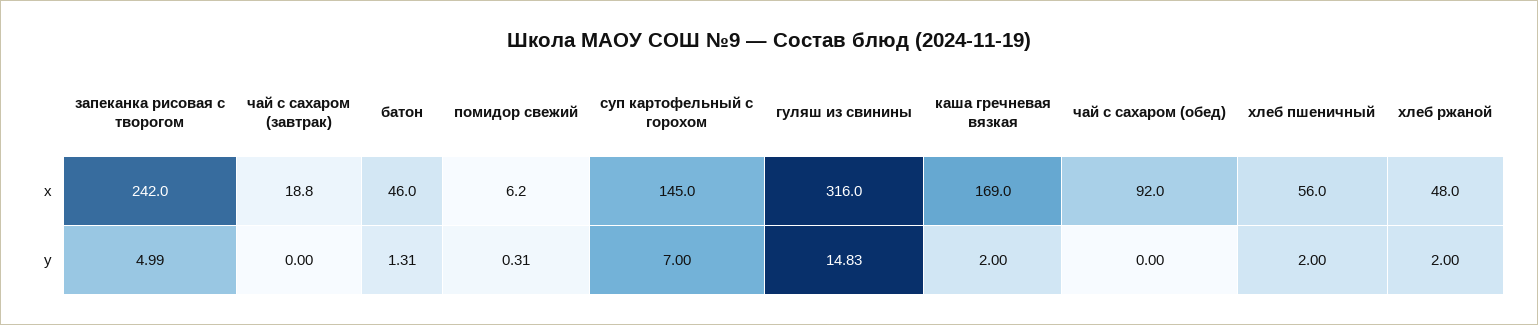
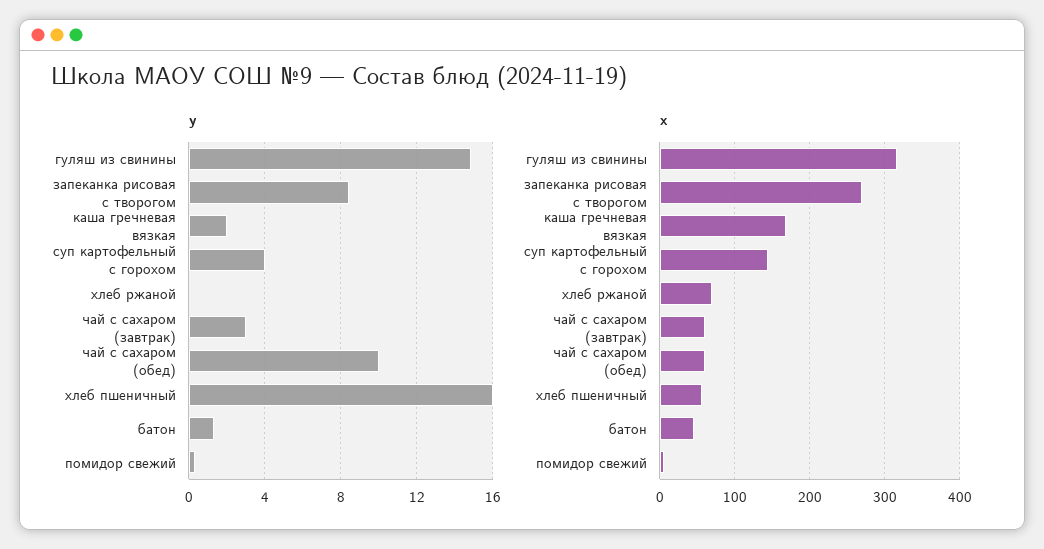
  {
    "x": {
-     "запеканка рисовая с творогом": 242,
+     "запеканка рисовая с творогом": 270,
-     "чай с сахаром (завтрак)": 18.8,
+     "чай с сахаром (завтрак)": 60,
      "батон": 46,
      "помидор свежий": 6.2,
      "суп картофельный с горохом": 145,
      "гуляш из свинины": 316,
      "каша гречневая вязкая": 169,
-     "чай с сахаром (обед)": 92,
+     "чай с сахаром (обед)": 60,
      "хлеб пшеничный": 56,
-     "хлеб ржаной": 48
+     "хлеб ржаной": 70
    },
    "y": {
-     "запеканка рисовая с творогом": 4.99,
+     "запеканка рисовая с творогом": 8.5,
-     "чай с сахаром (завтрак)": 0,
+     "чай с сахаром (завтрак)": 3,
      "батон": 1.31,
      "помидор свежий": 0.31,
-     "суп картофельный с горохом": 7,
+     "суп картофельный с горохом": 4,
      "гуляш из свинины": 14.83,
      "каша гречневая вязкая": 2,
-     "чай с сахаром (обед)": 0,
+     "чай с сахаром (обед)": 10,
-     "хлеб пшеничный": 2,
+     "хлеб пшеничный": 16,
-     "хлеб ржаной": 2
+     "хлеб ржаной": 0
    }
  }

